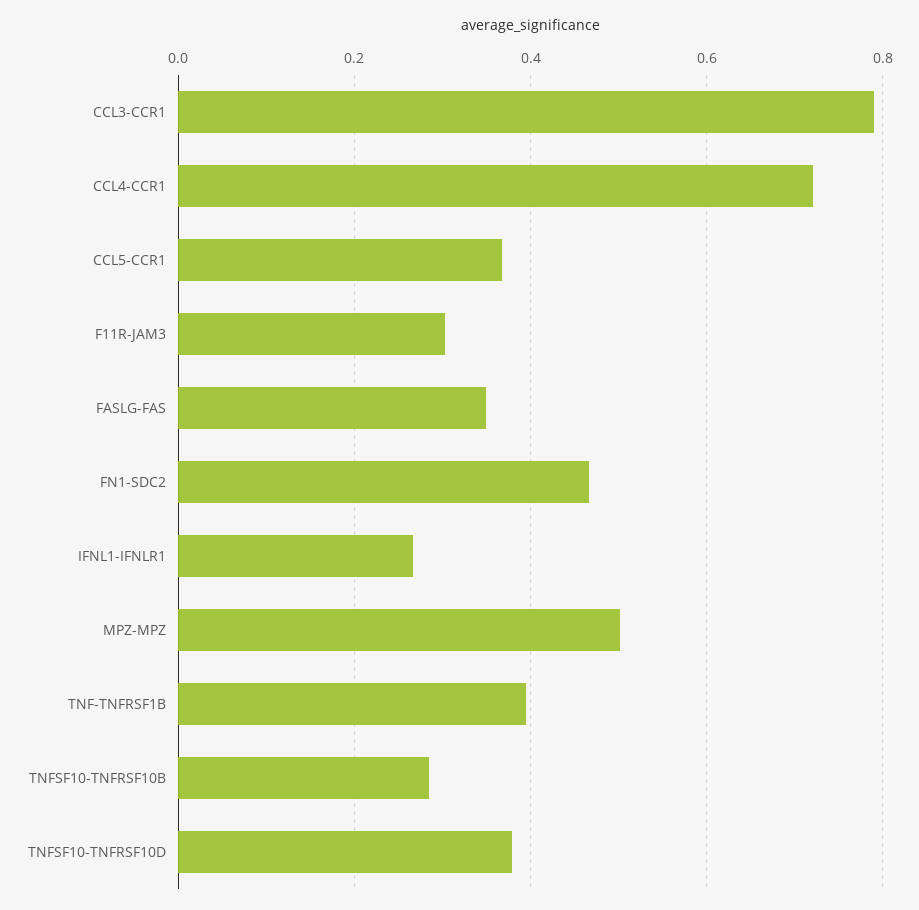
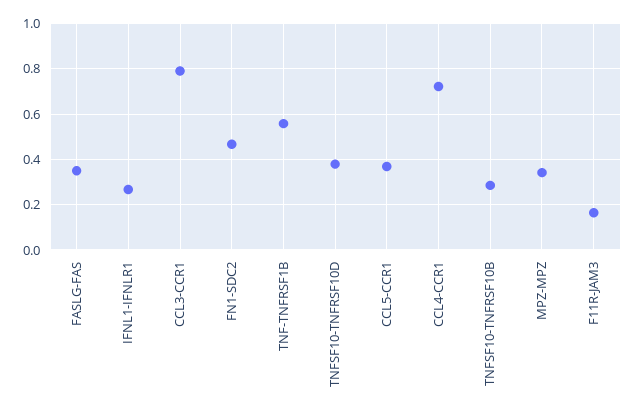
  {
    "CCL3-CCR1": 0.8,
    "CCL4-CCR1": 0.72,
    "CCL5-CCR1": 0.36,
-   "F11R-JAM3": 0.3,
+   "F11R-JAM3": 0.15,
    "FASLG-FAS": 0.34,
    "FN1-SDC2": 0.46,
    "IFNL1-IFNLR1": 0.26,
-   "MPZ-MPZ": 0.5,
+   "MPZ-MPZ": 0.35,
-   "TNF-TNFRSF1B": 0.4,
+   "TNF-TNFRSF1B": 0.55,
    "TNFSF10-TNFRSF10B": 0.28,
    "TNFSF10-TNFRSF10D": 0.38
  }

